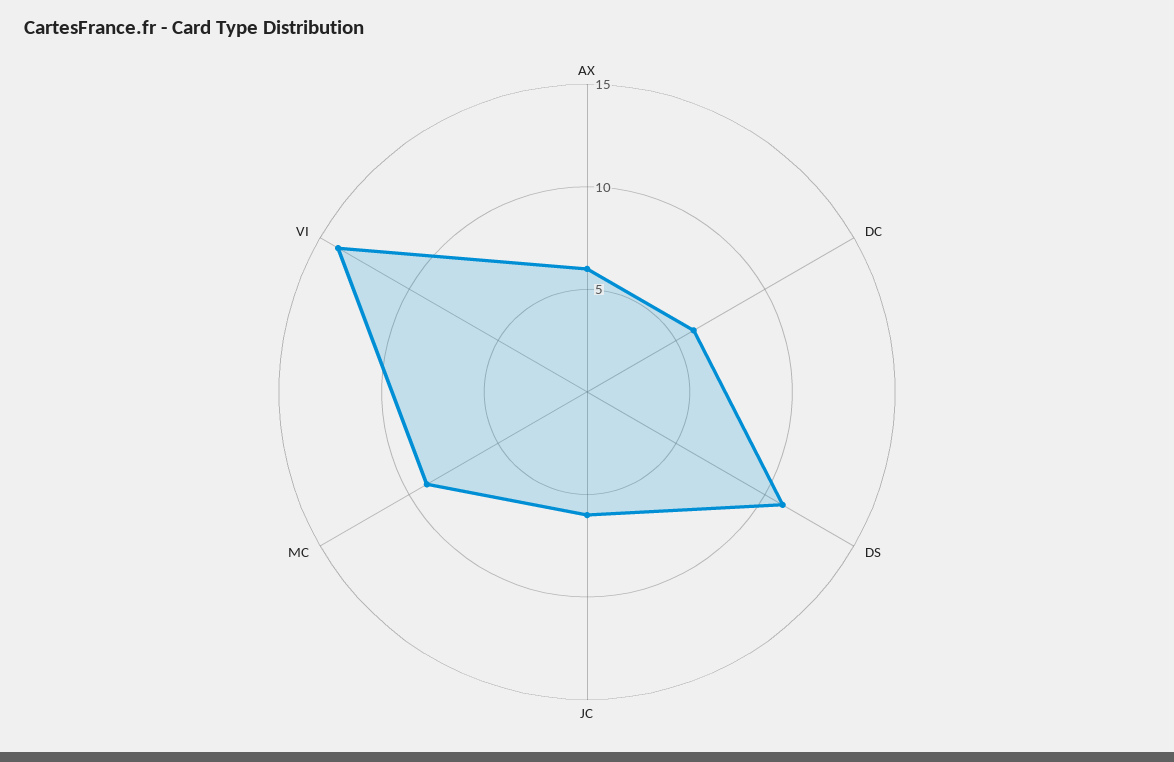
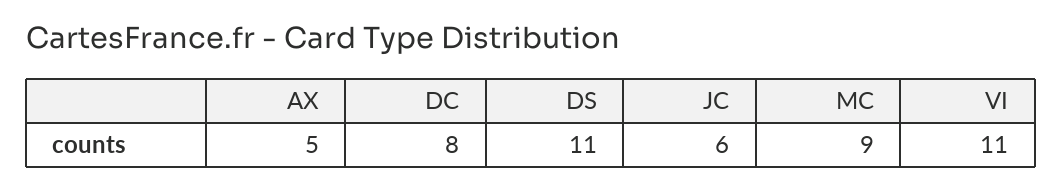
  {
-   "AX": 6,
+   "AX": 5,
-   "DC": 6,
+   "DC": 8,
    "DS": 11,
    "JC": 6,
    "MC": 9,
-   "VI": 14
+   "VI": 11
  }

